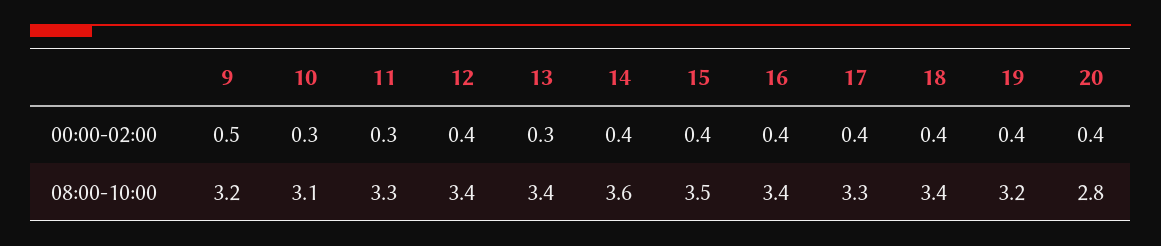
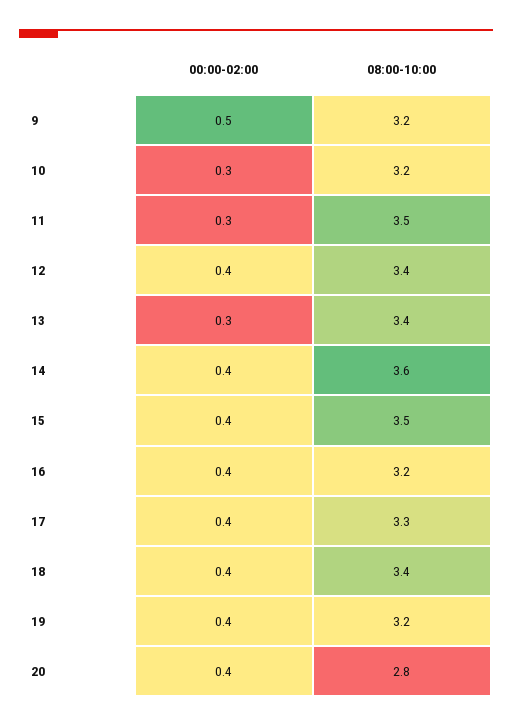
  {
    "9": {
      "00:00-02:00": 0.5,
      "08:00-10:00": 3.2
    },
    "10": {
      "00:00-02:00": 0.3,
-     "08:00-10:00": 3.1
+     "08:00-10:00": 3.2
    },
    "11": {
      "00:00-02:00": 0.3,
-     "08:00-10:00": 3.3
+     "08:00-10:00": 3.5
    },
    "12": {
      "00:00-02:00": 0.4,
      "08:00-10:00": 3.4
    },
    "13": {
      "00:00-02:00": 0.3,
      "08:00-10:00": 3.4
    },
    "14": {
      "00:00-02:00": 0.4,
      "08:00-10:00": 3.6
    },
    "15": {
      "00:00-02:00": 0.4,
      "08:00-10:00": 3.5
    },
    "16": {
      "00:00-02:00": 0.4,
-     "08:00-10:00": 3.4
+     "08:00-10:00": 3.2
    },
    "17": {
      "00:00-02:00": 0.4,
      "08:00-10:00": 3.3
    },
    "18": {
      "00:00-02:00": 0.4,
      "08:00-10:00": 3.4
    },
    "19": {
      "00:00-02:00": 0.4,
      "08:00-10:00": 3.2
    },
    "20": {
      "00:00-02:00": 0.4,
      "08:00-10:00": 2.8
    }
  }

